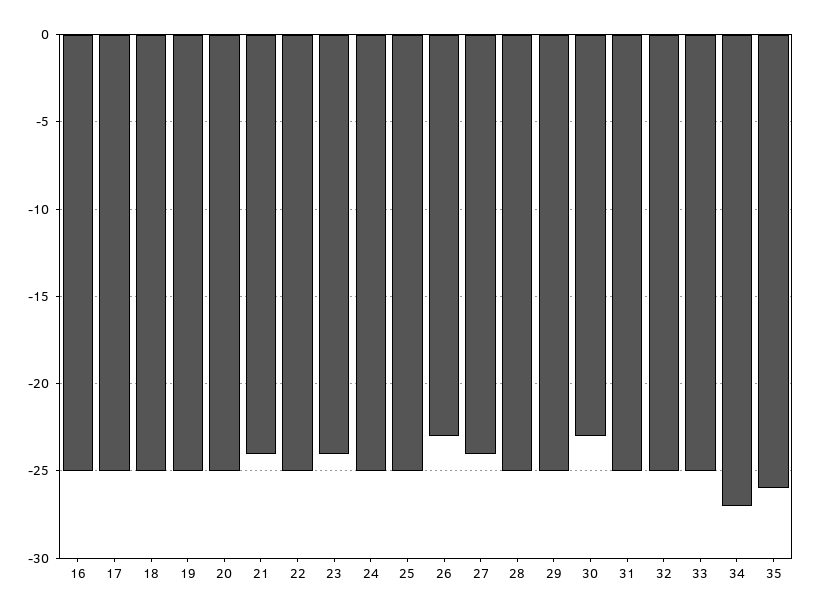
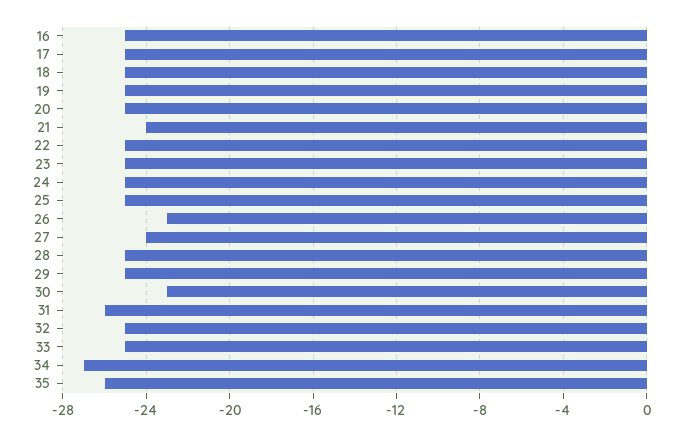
  {
    "16": -25,
    "17": -25,
    "18": -25,
    "19": -25,
    "20": -25,
    "21": -24,
    "22": -25,
-   "23": -24,
+   "23": -25,
    "24": -25,
    "25": -25,
    "26": -23,
    "27": -24,
    "28": -25,
    "29": -25,
    "30": -23,
-   "31": -25,
+   "31": -26,
    "32": -25,
    "33": -25,
    "34": -27,
    "35": -26
  }

